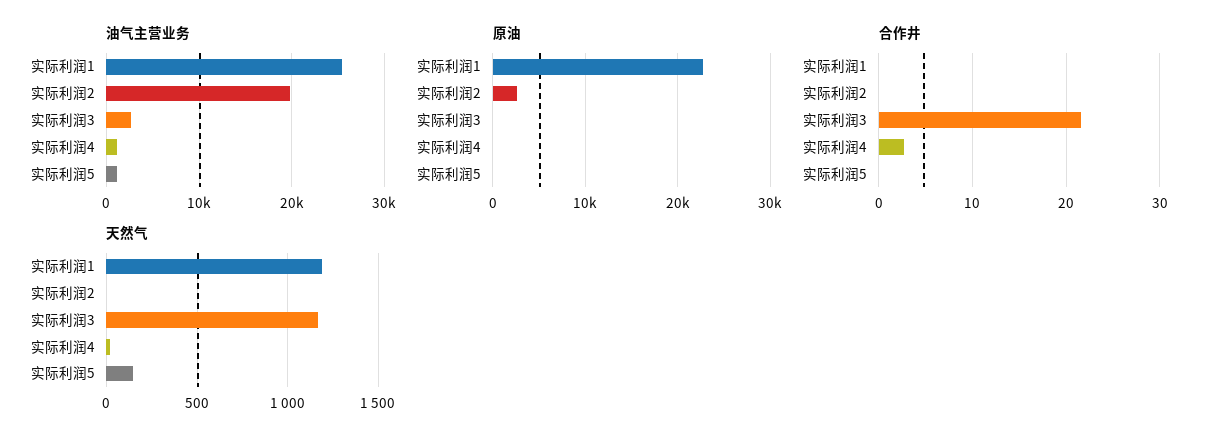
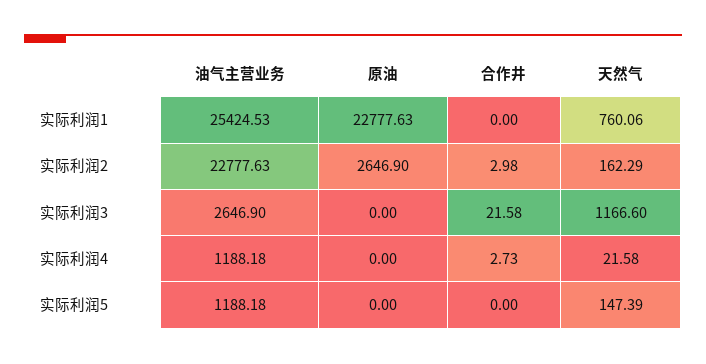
  {
    "油气主营业务": {
      "实际利润1": 25424.53,
-     "实际利润2": 20000,
+     "实际利润2": 22777.63,
      "实际利润3": 2646.9,
      "实际利润4": 1188.18,
      "实际利润5": 1188.18
    },
    "原油": {
      "实际利润1": 22777.63,
      "实际利润2": 2646.9,
      "实际利润3": 0,
      "实际利润4": 0,
      "实际利润5": 0
    },
    "合作井": {
      "实际利润1": 0,
-     "实际利润2": 0,
+     "实际利润2": 2.98,
      "实际利润3": 21.58,
      "实际利润4": 2.73,
      "实际利润5": 0
    },
    "天然气": {
-     "实际利润1": 1200,
+     "实际利润1": 760.06,
-     "实际利润2": 0,
+     "实际利润2": 162.29,
      "实际利润3": 1166.6,
      "实际利润4": 21.58,
      "实际利润5": 147.39
    }
  }

